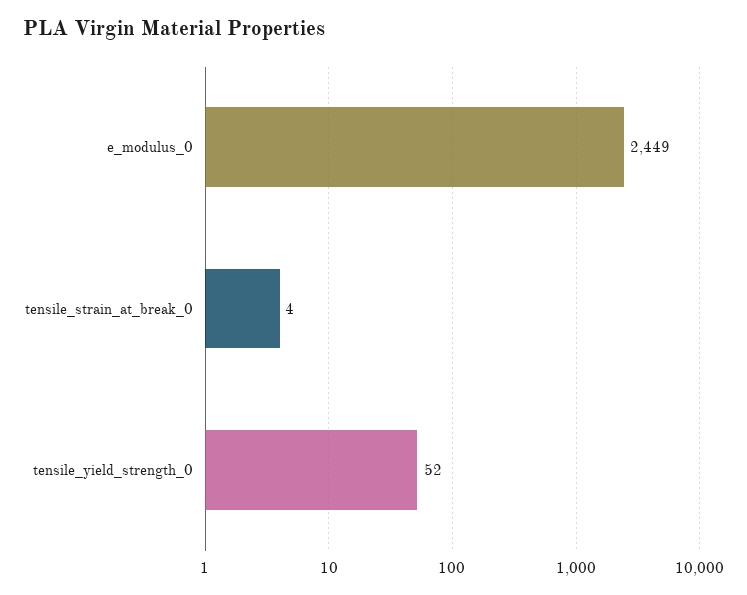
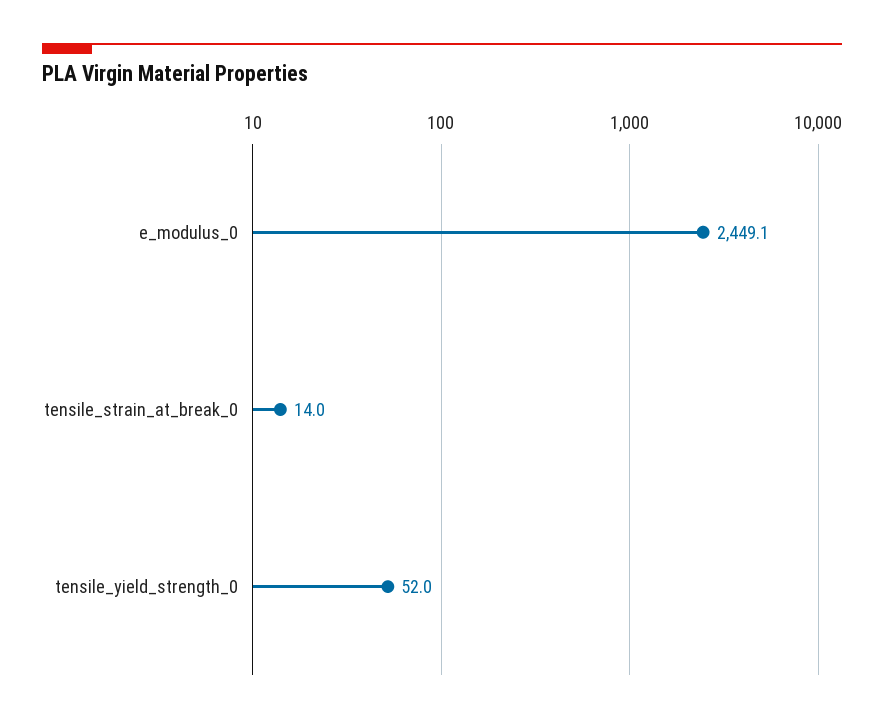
  {
    "e_modulus_0": 2449.1,
-   "tensile_strain_at_break_0": 4,
+   "tensile_strain_at_break_0": 14,
    "tensile_yield_strength_0": 52
  }

